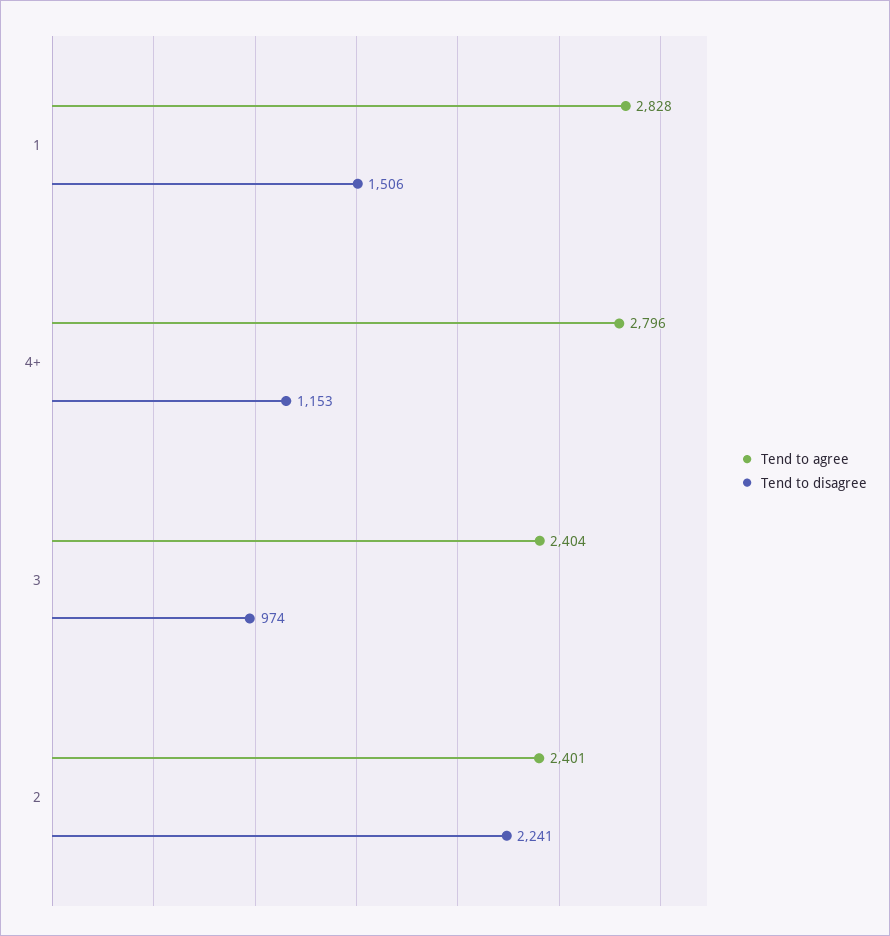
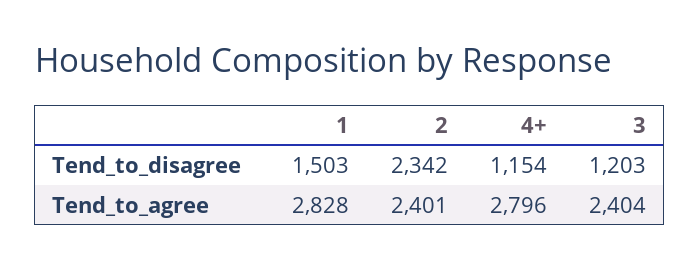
  {
    "Tend to agree": {
      "1": 2828,
      "4+": 2796,
      "3": 2404,
      "2": 2401
    },
    "Tend to disagree": {
-     "1": 1506,
+     "1": 1503,
-     "4+": 1153,
+     "4+": 1154,
-     "3": 974,
+     "3": 1203,
-     "2": 2241
+     "2": 2342
    }
  }

